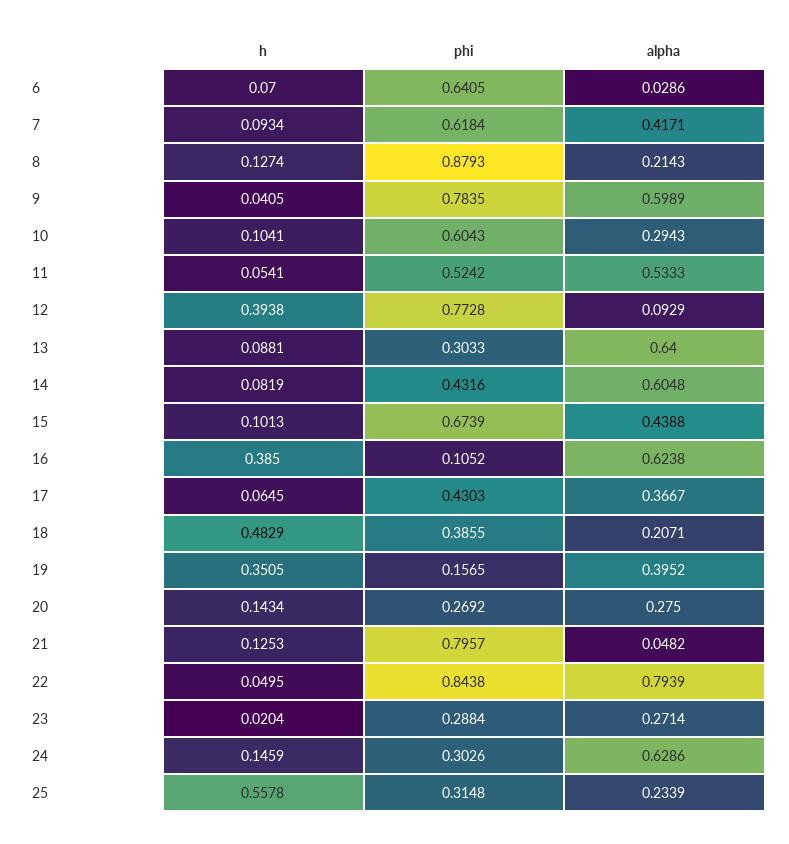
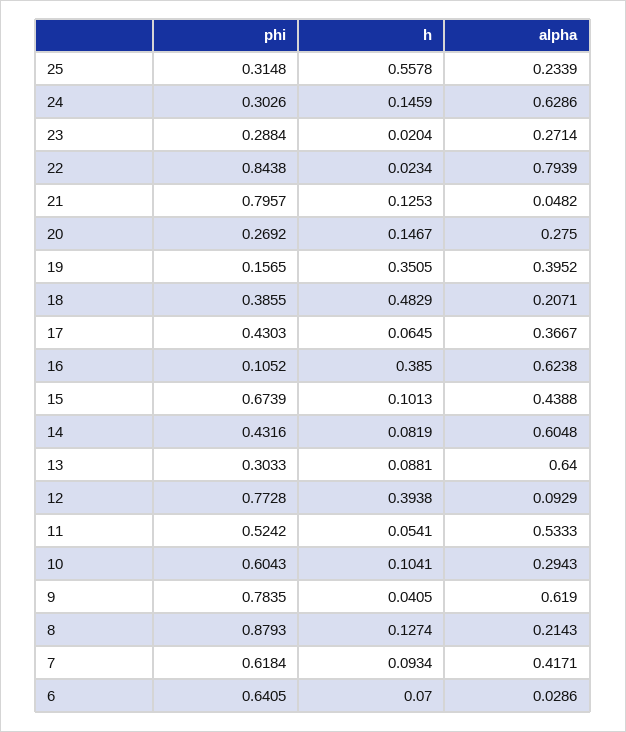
  {
    "h": {
      "6": 0.07,
      "7": 0.0934,
      "8": 0.1274,
      "9": 0.0405,
      "10": 0.1041,
      "11": 0.0541,
      "12": 0.3938,
      "13": 0.0881,
      "14": 0.0819,
      "15": 0.1013,
      "16": 0.385,
      "17": 0.0645,
      "18": 0.4829,
      "19": 0.3505,
-     "20": 0.1434,
+     "20": 0.1467,
      "21": 0.1253,
-     "22": 0.0495,
+     "22": 0.0234,
      "23": 0.0204,
      "24": 0.1459,
      "25": 0.5578
    },
    "phi": {
      "6": 0.6405,
      "7": 0.6184,
      "8": 0.8793,
      "9": 0.7835,
      "10": 0.6043,
      "11": 0.5242,
      "12": 0.7728,
      "13": 0.3033,
      "14": 0.4316,
      "15": 0.6739,
      "16": 0.1052,
      "17": 0.4303,
      "18": 0.3855,
      "19": 0.1565,
      "20": 0.2692,
      "21": 0.7957,
      "22": 0.8438,
      "23": 0.2884,
      "24": 0.3026,
      "25": 0.3148
    },
    "alpha": {
      "6": 0.0286,
      "7": 0.4171,
      "8": 0.2143,
-     "9": 0.5989,
+     "9": 0.619,
      "10": 0.2943,
      "11": 0.5333,
      "12": 0.0929,
      "13": 0.64,
      "14": 0.6048,
      "15": 0.4388,
      "16": 0.6238,
      "17": 0.3667,
      "18": 0.2071,
      "19": 0.3952,
      "20": 0.275,
      "21": 0.0482,
      "22": 0.7939,
      "23": 0.2714,
      "24": 0.6286,
      "25": 0.2339
    }
  }

